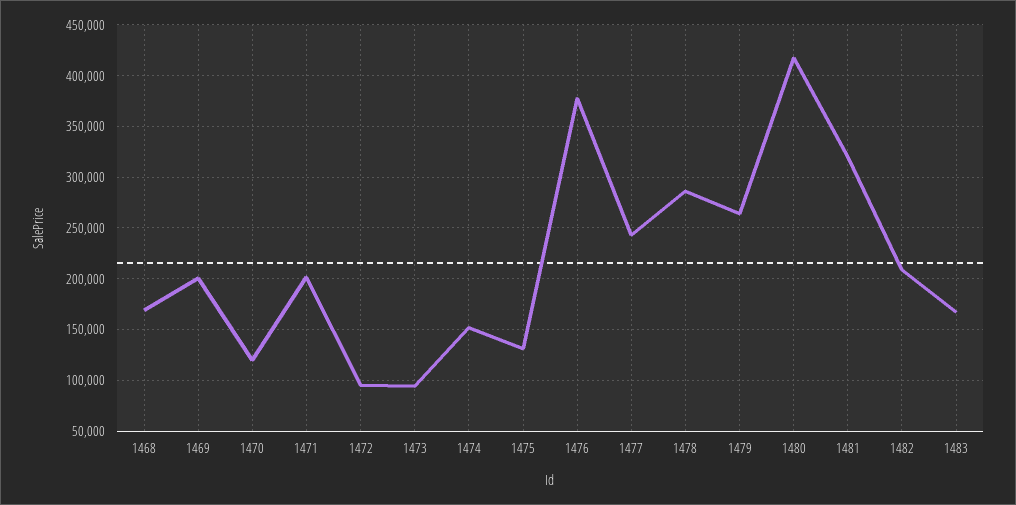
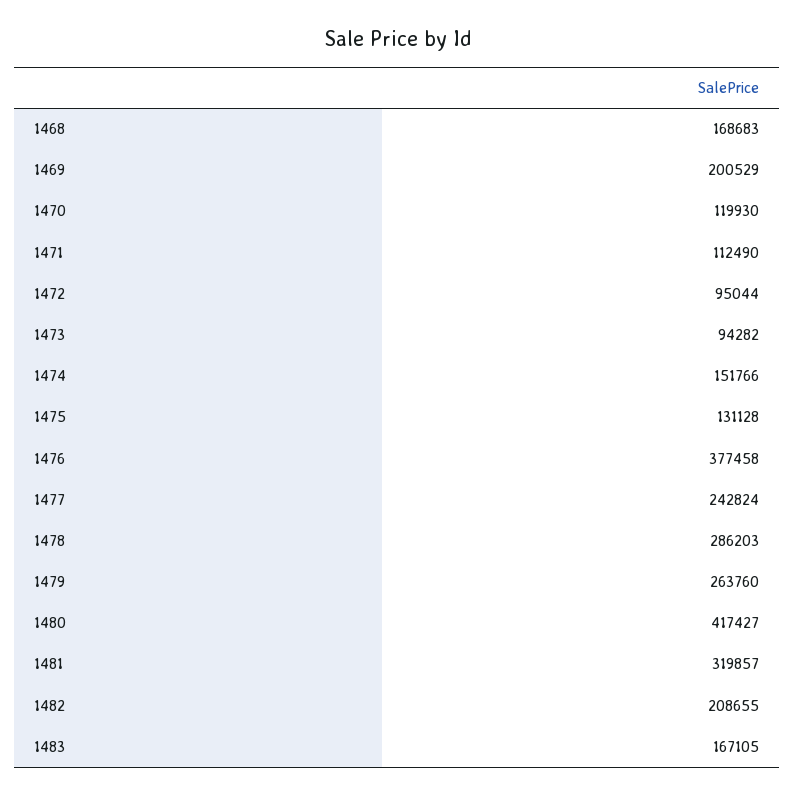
  {
    "1468": 168683,
    "1469": 200529,
    "1470": 119930,
-   "1471": 200000,
+   "1471": 112490,
    "1472": 95044,
    "1473": 94282,
    "1474": 151766,
    "1475": 131128,
    "1476": 377458,
    "1477": 242824,
    "1478": 286203,
    "1479": 263760,
    "1480": 417427,
    "1481": 319857,
    "1482": 208655,
    "1483": 167105
  }

